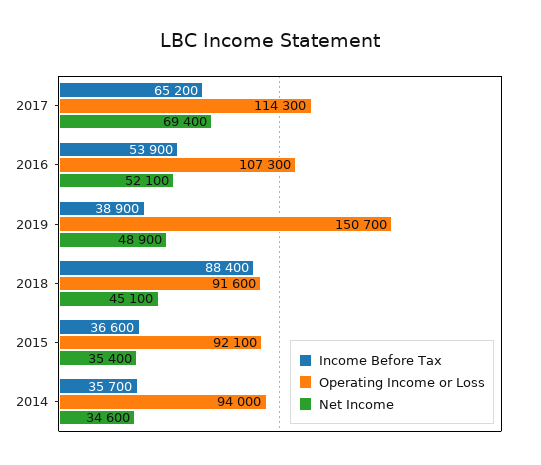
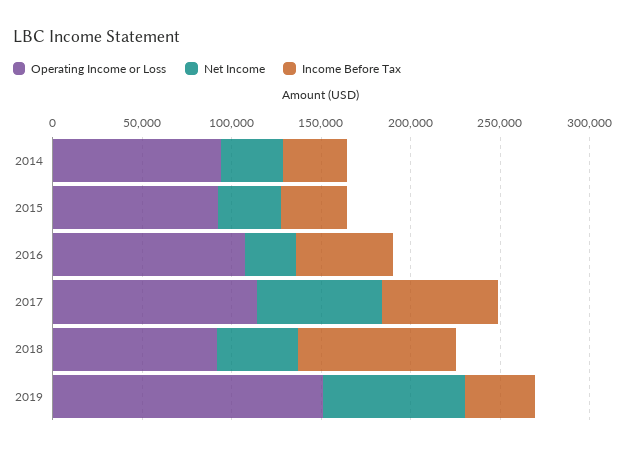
  {
    "Income Before Tax": {
      "2017": 65200,
      "2016": 53900,
      "2019": 38900,
      "2018": 88400,
      "2015": 36600,
      "2014": 35700
    },
    "Operating Income or Loss": {
      "2017": 114300,
      "2016": 107300,
      "2019": 150700,
      "2018": 91600,
      "2015": 92100,
      "2014": 94000
    },
    "Net Income": {
      "2017": 69400,
-     "2016": 52100,
+     "2016": 30000,
-     "2019": 48900,
+     "2019": 80000,
      "2018": 45100,
      "2015": 35400,
      "2014": 34600
    }
  }

